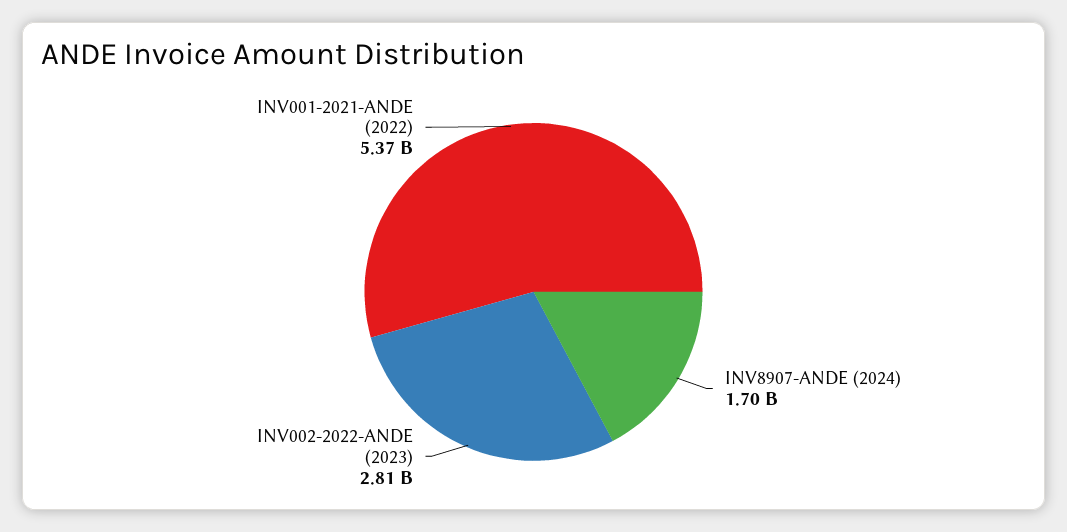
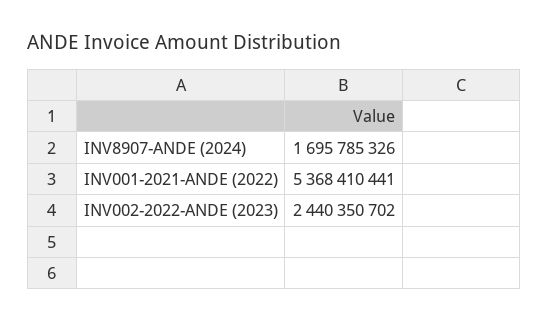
  {
    "INV8907-ANDE (2024)": 1695785326,
-   "INV002-2022-ANDE (2023)": 2810000000,
+   "INV002-2022-ANDE (2023)": 2440350702,
    "INV001-2021-ANDE (2022)": 5368410441
  }

